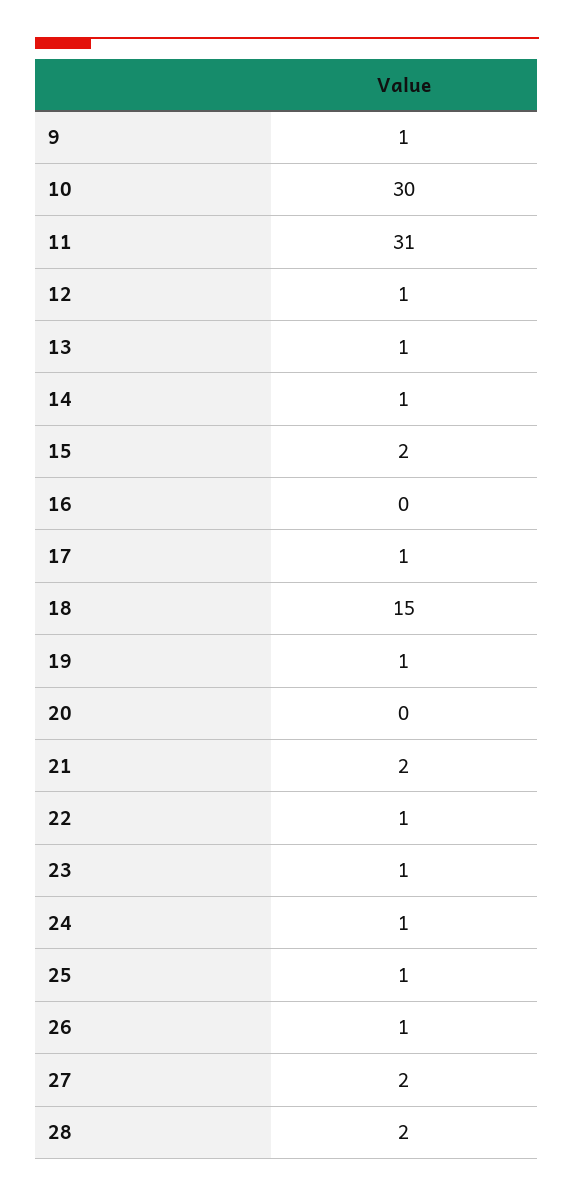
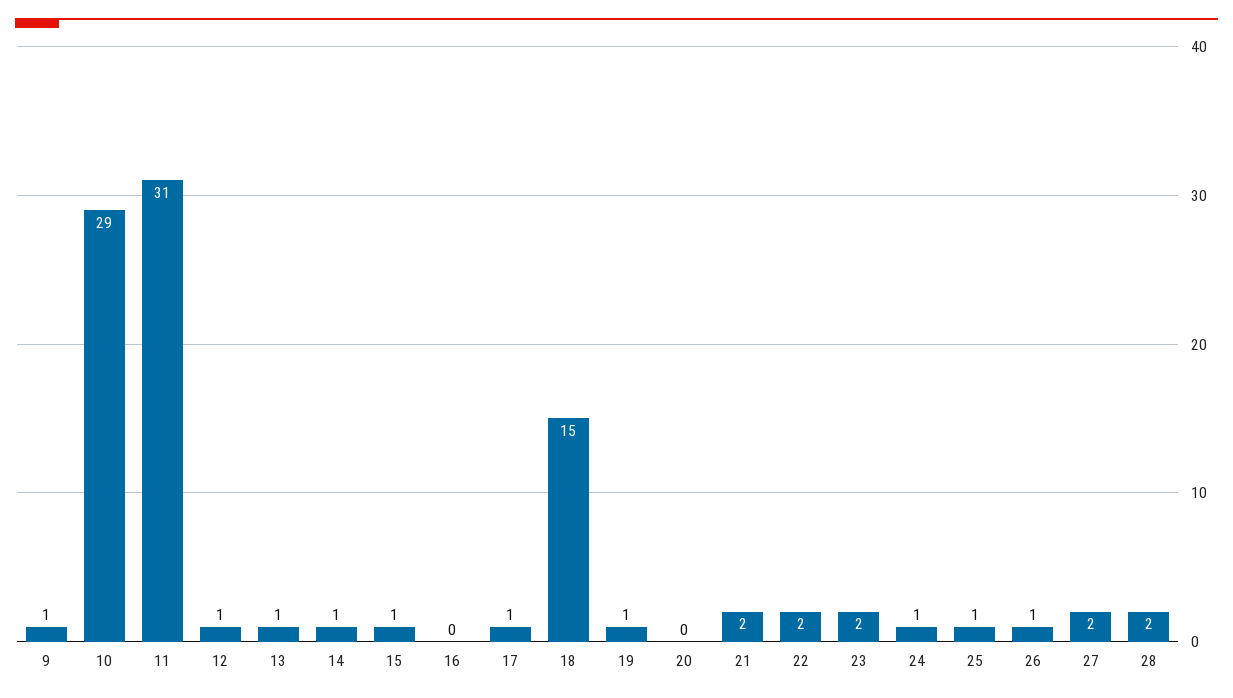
  {
    "9": 1,
-   "10": 30,
+   "10": 29,
    "11": 31,
    "12": 1,
    "13": 1,
    "14": 1,
-   "15": 2,
+   "15": 1,
    "16": 0,
    "17": 1,
    "18": 15,
    "19": 1,
    "20": 0,
    "21": 2,
-   "22": 1,
+   "22": 2,
-   "23": 1,
+   "23": 2,
    "24": 1,
    "25": 1,
    "26": 1,
    "27": 2,
    "28": 2
  }

